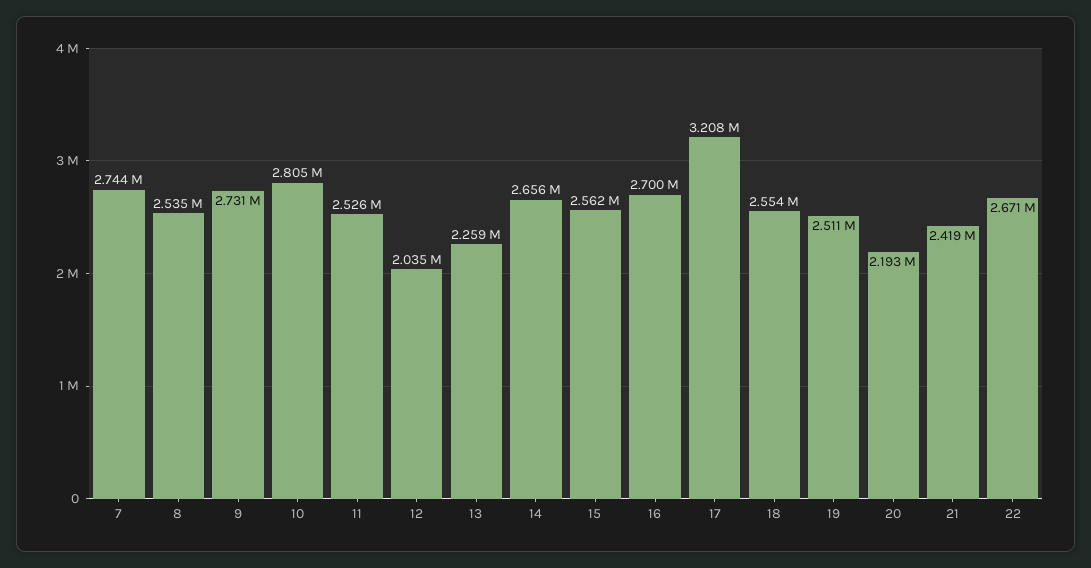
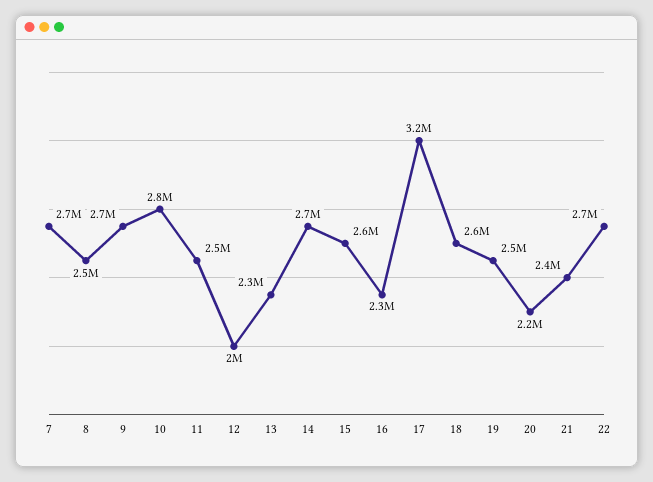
  {
    "7": 2744000,
    "8": 2535000,
    "9": 2731000,
    "10": 2805000,
    "11": 2526000,
    "12": 2035000,
    "13": 2259000,
    "14": 2656000,
    "15": 2562000,
-   "16": 2700000,
+   "16": 2300000,
    "17": 3208000,
    "18": 2554000,
    "19": 2511000,
    "20": 2193000,
    "21": 2419000,
    "22": 2671000
  }

